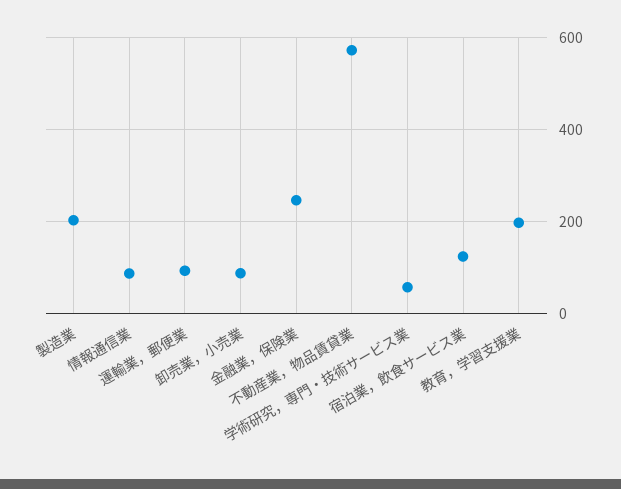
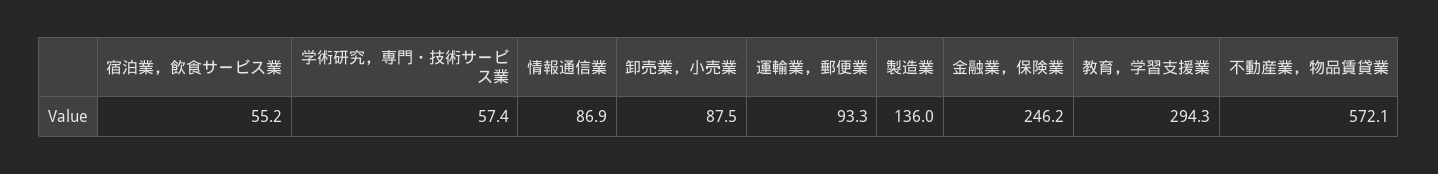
  {
-   "製造業": 200,
+   "製造業": 136,
    "情報通信業": 86.9,
    "運輸業，郵便業": 93.3,
    "卸売業，小売業": 87.5,
    "金融業，保険業": 246.2,
    "不動産業，物品賃貸業": 572.1,
    "学術研究，専門・技術サービス業": 57.4,
-   "宿泊業，飲食サービス業": 120,
+   "宿泊業，飲食サービス業": 55.2,
-   "教育，学習支援業": 200
+   "教育，学習支援業": 294.3
  }

